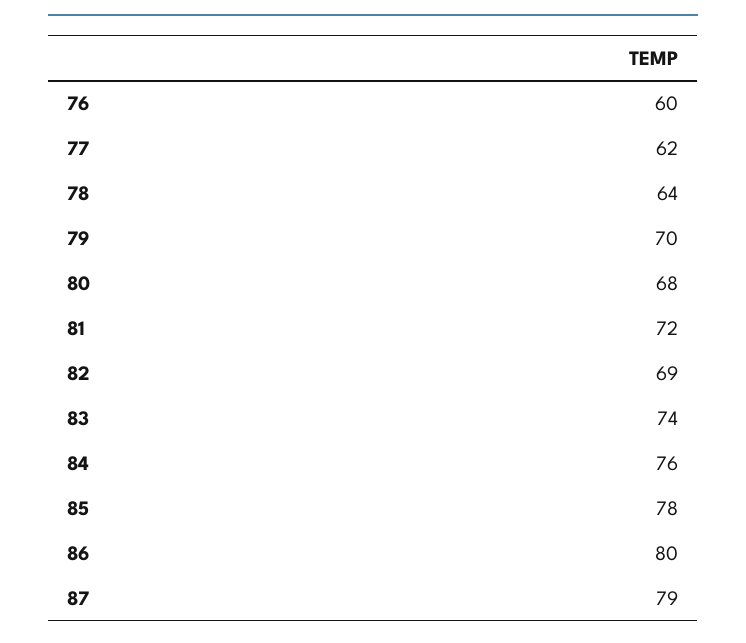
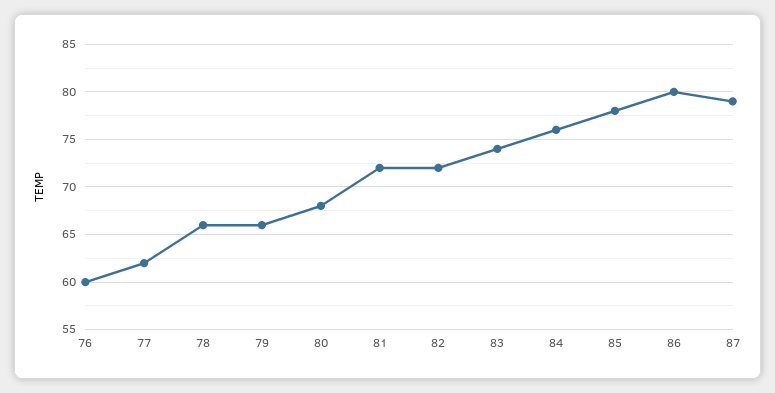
  {
    "76": 60,
    "77": 62,
-   "78": 64,
+   "78": 66,
-   "79": 70,
+   "79": 66,
    "80": 68,
    "81": 72,
-   "82": 69,
+   "82": 72,
    "83": 74,
    "84": 76,
    "85": 78,
    "86": 80,
    "87": 79
  }

